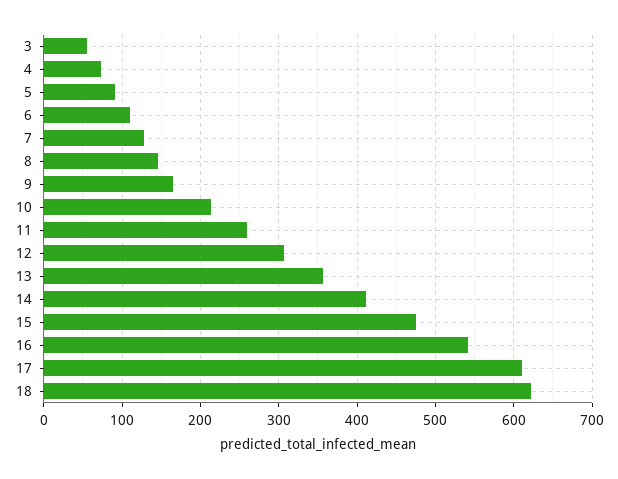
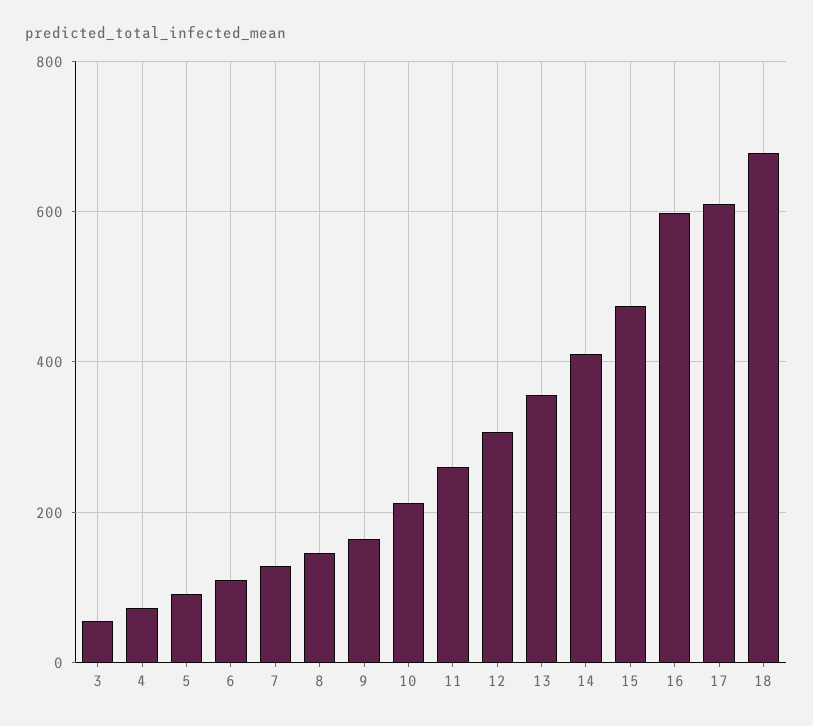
  {
    "3": 60,
    "4": 70,
    "5": 90,
    "6": 110,
    "7": 130,
    "8": 150,
    "9": 170,
    "10": 210,
    "11": 260,
    "12": 310,
    "13": 360,
    "14": 410,
    "15": 480,
-   "16": 540,
+   "16": 600,
    "17": 610,
-   "18": 620
+   "18": 680
  }

